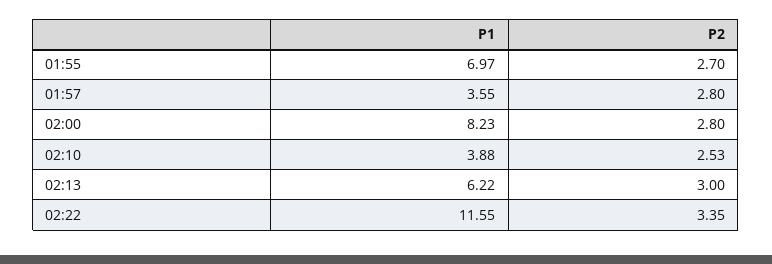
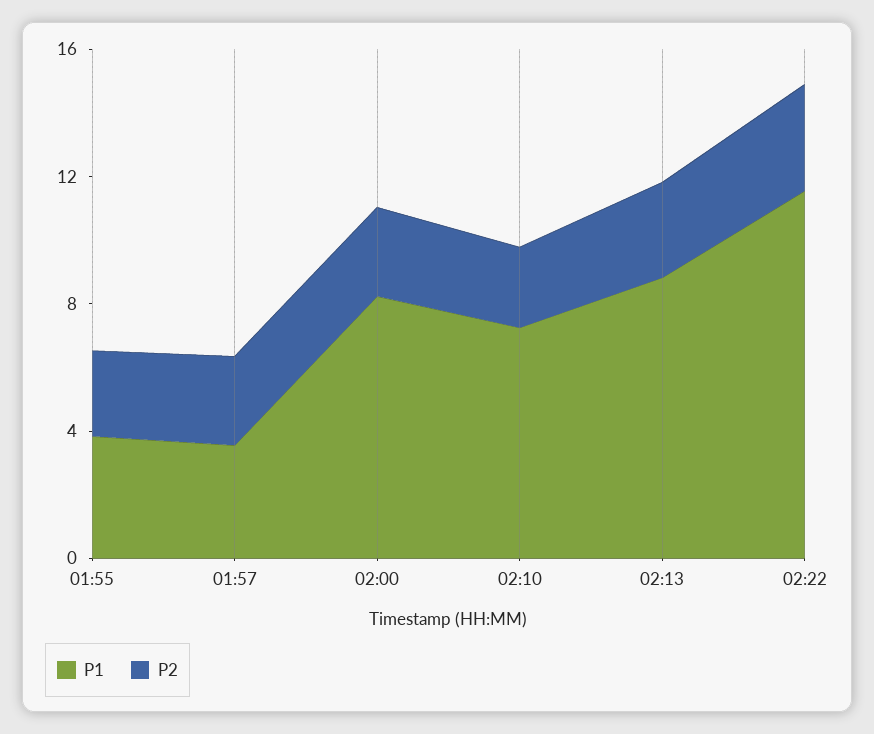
  {
    "P1": {
-     "01:55": 6.97,
+     "01:55": 4,
      "01:57": 3.55,
      "02:00": 8.23,
-     "02:10": 3.88,
+     "02:10": 7,
-     "02:13": 6.22,
+     "02:13": 9,
      "02:22": 11.55
    },
    "P2": {
      "01:55": 2.7,
      "01:57": 2.8,
      "02:00": 2.8,
      "02:10": 2.53,
      "02:13": 3,
      "02:22": 3.35
    }
  }

